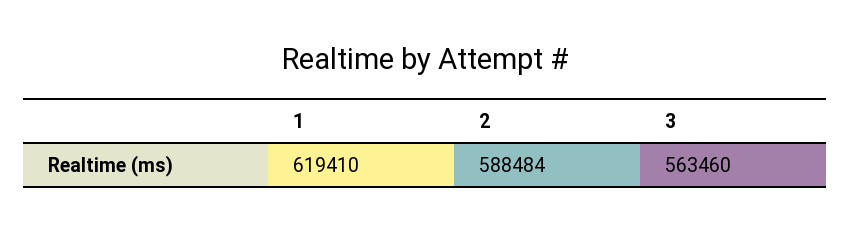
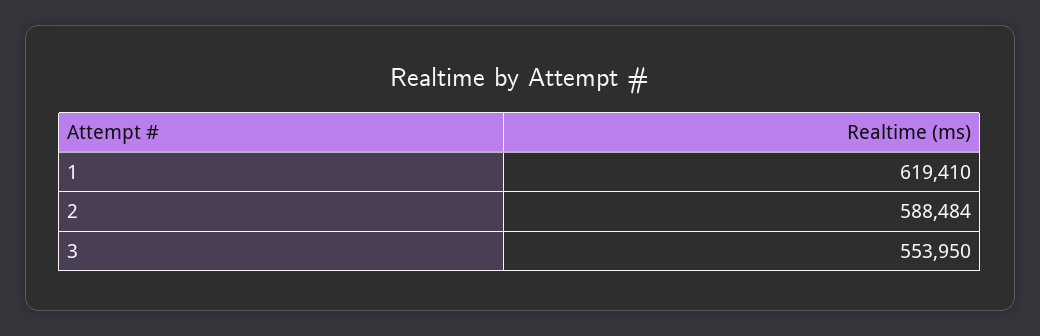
  {
    "1": 619410,
    "2": 588484,
-   "3": 563460
+   "3": 553950
  }

